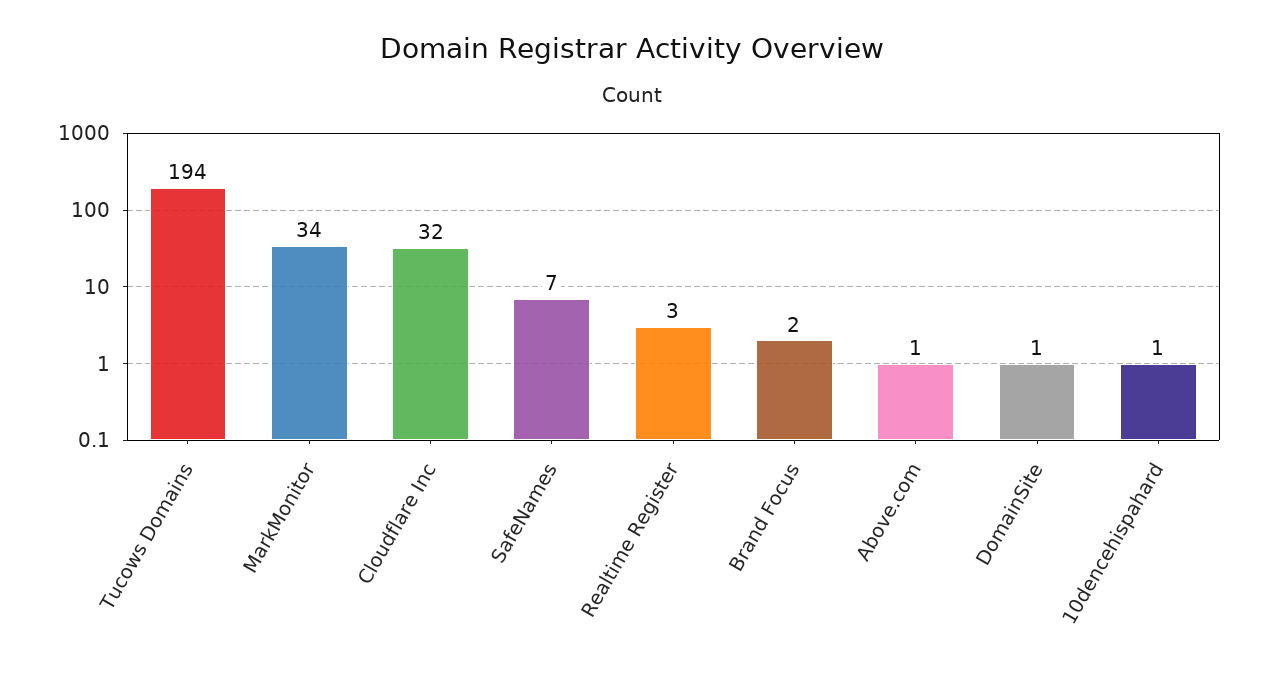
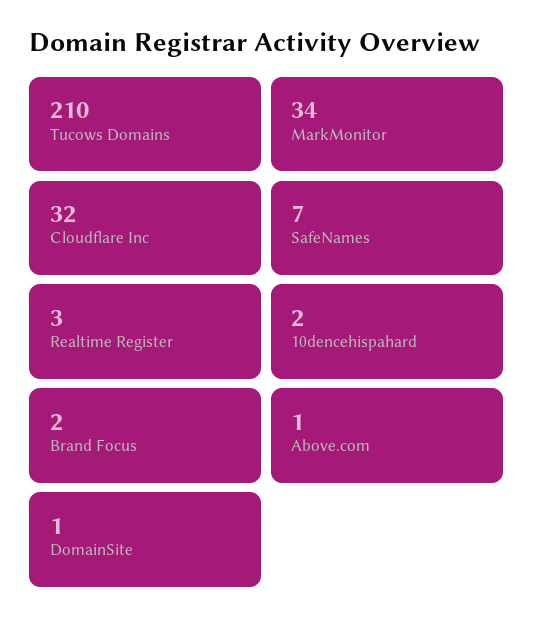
  {
-   "Tucows Domains": 194,
+   "Tucows Domains": 210,
    "MarkMonitor": 34,
    "Cloudflare Inc": 32,
    "SafeNames": 7,
    "Realtime Register": 3,
    "Brand Focus": 2,
    "Above.com": 1,
    "DomainSite": 1,
-   "10dencehispahard": 1
+   "10dencehispahard": 2
  }

